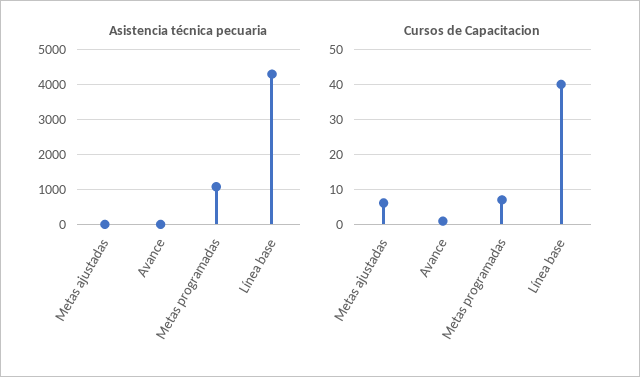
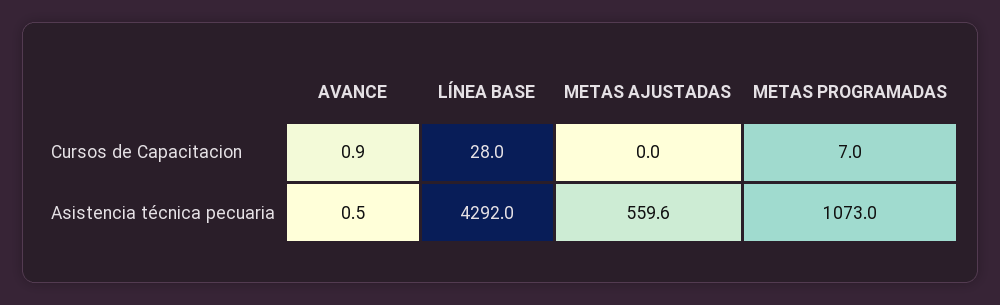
  {
    "Asistencia técnica pecuaria": {
-     "Metas ajustadas": 0,
+     "Metas ajustadas": 559.6,
      "Avance": 0.5,
      "Metas programadas": 1073,
      "Línea base": 4292
    },
    "Cursos de Capacitacion": {
-     "Metas ajustadas": 6,
+     "Metas ajustadas": 0,
      "Avance": 0.9,
      "Metas programadas": 7,
-     "Línea base": 40
+     "Línea base": 28
    }
  }

